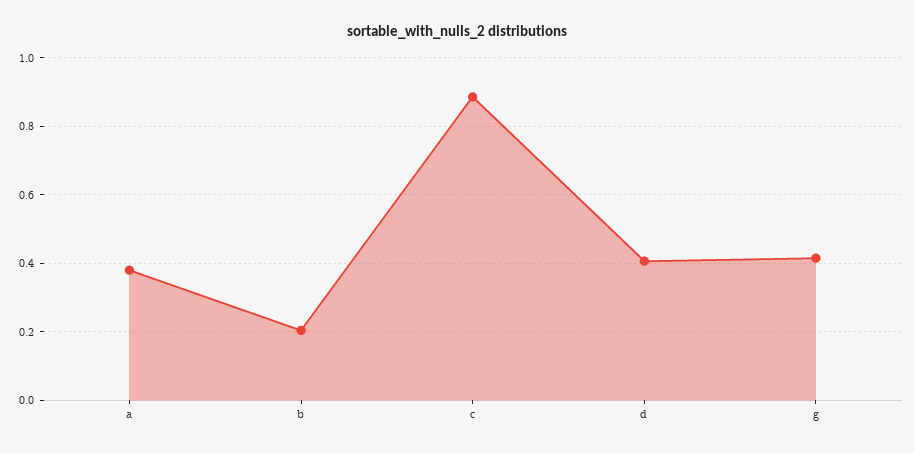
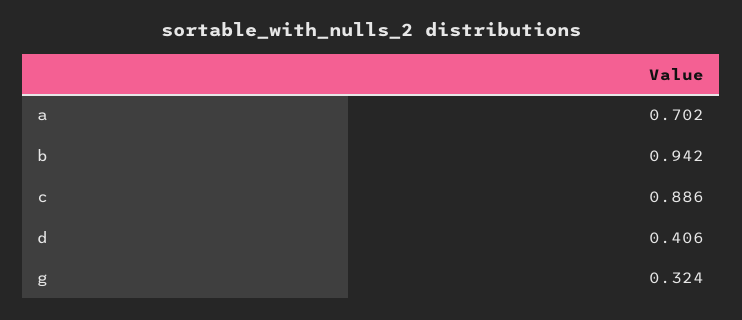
  {
-   "a": 0.38,
+   "a": 0.702,
-   "b": 0.2,
+   "b": 0.942,
    "c": 0.886,
    "d": 0.406,
-   "g": 0.42
+   "g": 0.324
  }

